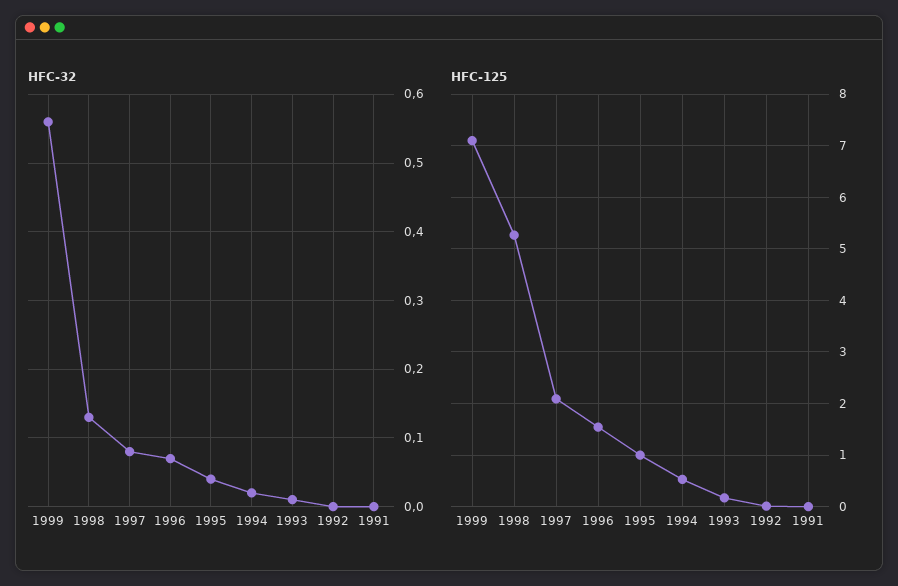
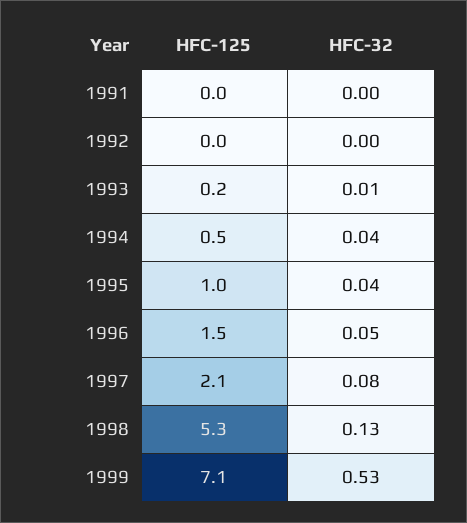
  {
    "HFC-32": {
-     "1999": 0.56,
+     "1999": 0.53,
      "1998": 0.13,
      "1997": 0.08,
-     "1996": 0.07,
+     "1996": 0.05,
      "1995": 0.04,
-     "1994": 0.02,
+     "1994": 0.04,
      "1993": 0.01,
      "1992": 0,
      "1991": 0
    },
    "HFC-125": {
      "1999": 7.1,
      "1998": 5.3,
      "1997": 2.1,
      "1996": 1.5,
      "1995": 1,
      "1994": 0.5,
      "1993": 0.2,
      "1992": 0,
      "1991": 0
    }
  }

